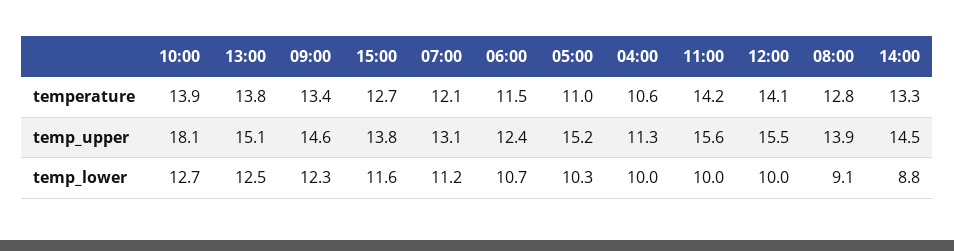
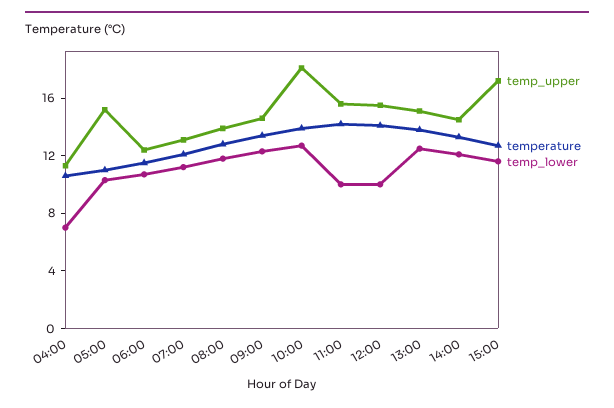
  {
    "temperature": {
      "10:00": 13.9,
      "13:00": 13.8,
      "09:00": 13.4,
      "15:00": 12.7,
      "07:00": 12.1,
      "06:00": 11.5,
      "05:00": 11,
      "04:00": 10.6,
      "11:00": 14.2,
      "12:00": 14.1,
      "08:00": 12.8,
      "14:00": 13.3
    },
    "temp_upper": {
      "10:00": 18.1,
      "13:00": 15.1,
      "09:00": 14.6,
-     "15:00": 13.8,
+     "15:00": 17,
      "07:00": 13.1,
      "06:00": 12.4,
      "05:00": 15.2,
      "04:00": 11.3,
      "11:00": 15.6,
      "12:00": 15.5,
      "08:00": 13.9,
      "14:00": 14.5
    },
    "temp_lower": {
      "10:00": 12.7,
      "13:00": 12.5,
      "09:00": 12.3,
      "15:00": 11.6,
      "07:00": 11.2,
      "06:00": 10.7,
      "05:00": 10.3,
-     "04:00": 10,
+     "04:00": 7,
      "11:00": 10,
      "12:00": 10,
-     "08:00": 9.1,
+     "08:00": 12,
-     "14:00": 8.8
+     "14:00": 12
    }
  }

